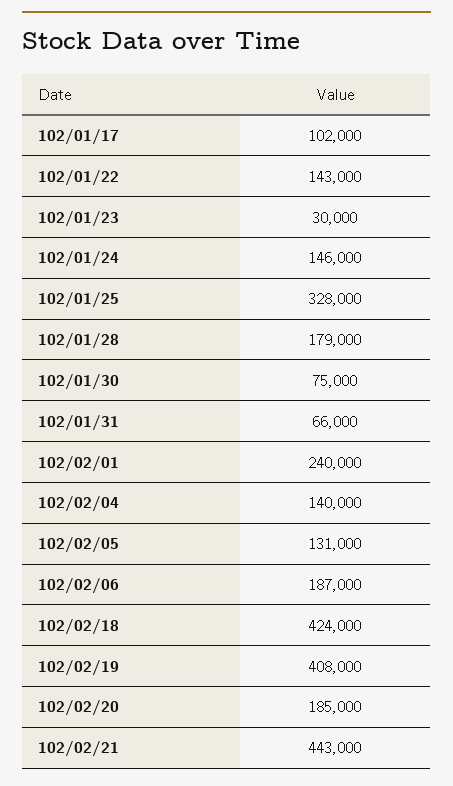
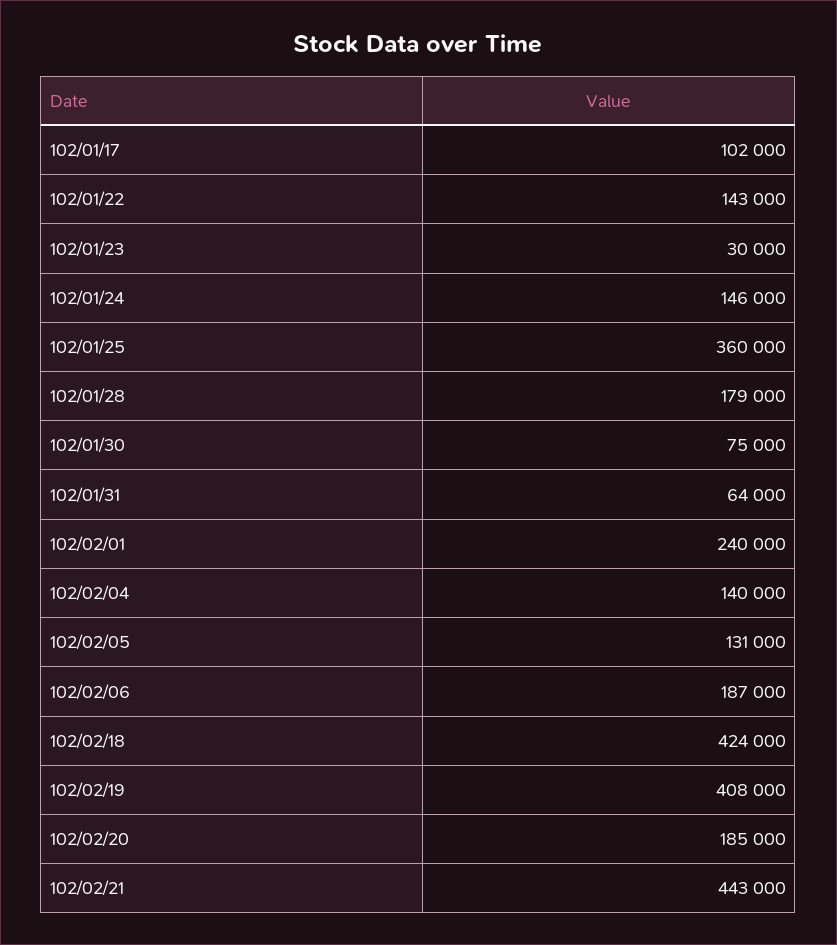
  {
    "102/01/17": 102000,
    "102/01/22": 143000,
    "102/01/23": 30000,
    "102/01/24": 146000,
-   "102/01/25": 328000,
+   "102/01/25": 360000,
    "102/01/28": 179000,
    "102/01/30": 75000,
-   "102/01/31": 66000,
+   "102/01/31": 64000,
    "102/02/01": 240000,
    "102/02/04": 140000,
    "102/02/05": 131000,
    "102/02/06": 187000,
    "102/02/18": 424000,
    "102/02/19": 408000,
    "102/02/20": 185000,
    "102/02/21": 443000
  }

